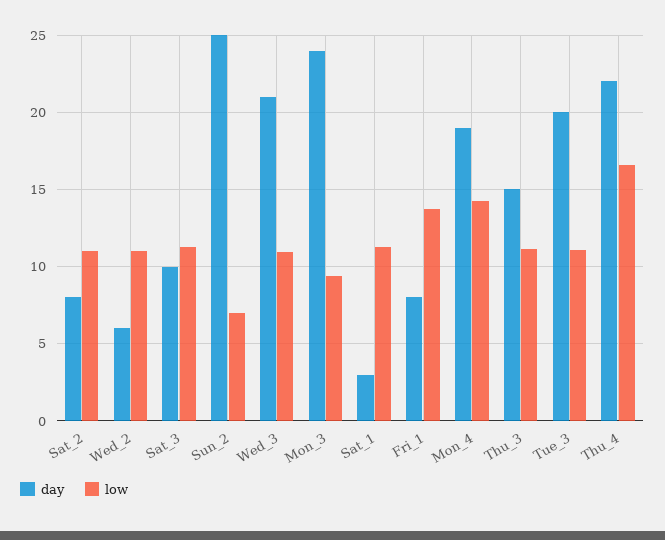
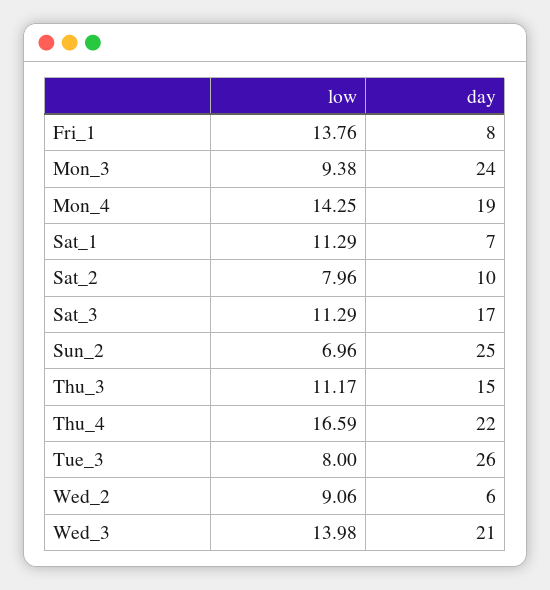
  {
    "day": {
-     "Sat_2": 8,
+     "Sat_2": 10,
      "Wed_2": 6,
-     "Sat_3": 10,
+     "Sat_3": 17,
      "Sun_2": 25,
      "Wed_3": 21,
      "Mon_3": 24,
-     "Sat_1": 3,
+     "Sat_1": 7,
      "Fri_1": 8,
      "Mon_4": 19,
      "Thu_3": 15,
-     "Tue_3": 20,
+     "Tue_3": 26,
      "Thu_4": 22
    },
    "low": {
-     "Sat_2": 11,
+     "Sat_2": 7.96,
-     "Wed_2": 11,
+     "Wed_2": 9.06,
      "Sat_3": 11.29,
      "Sun_2": 6.96,
-     "Wed_3": 11,
+     "Wed_3": 13.98,
      "Mon_3": 9.38,
      "Sat_1": 11.29,
      "Fri_1": 13.76,
      "Mon_4": 14.25,
      "Thu_3": 11.17,
-     "Tue_3": 11,
+     "Tue_3": 8,
      "Thu_4": 16.59
    }
  }

